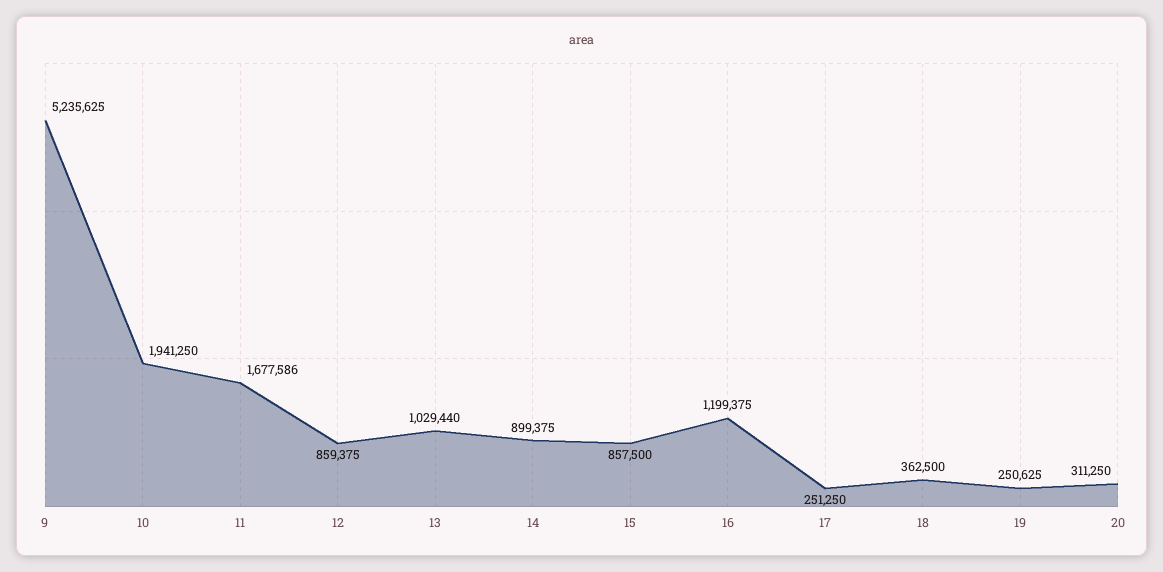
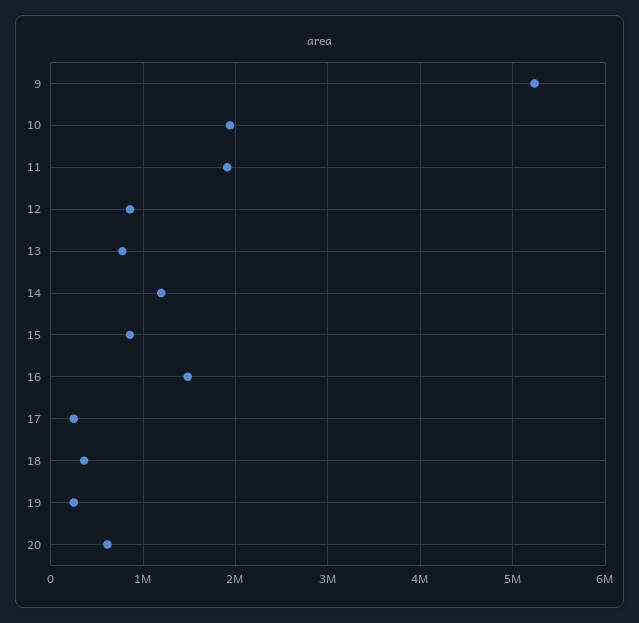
  {
    "9": 5235625,
    "10": 1941250,
-   "11": 1677586,
+   "11": 1900000,
    "12": 859375,
-   "13": 1029440,
+   "13": 800000,
-   "14": 899375,
+   "14": 1200000,
    "15": 857500,
-   "16": 1199375,
+   "16": 1500000,
    "17": 251250,
    "18": 362500,
    "19": 250625,
-   "20": 311250
+   "20": 600000
  }

